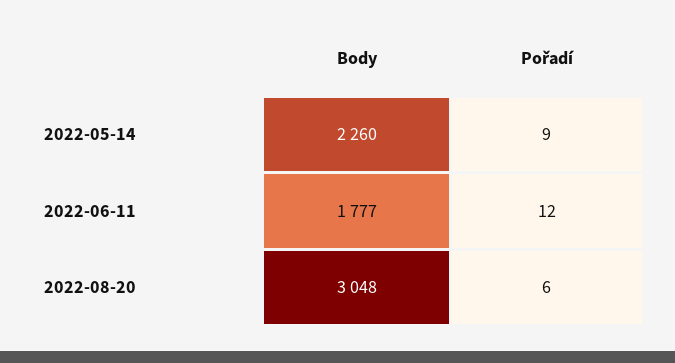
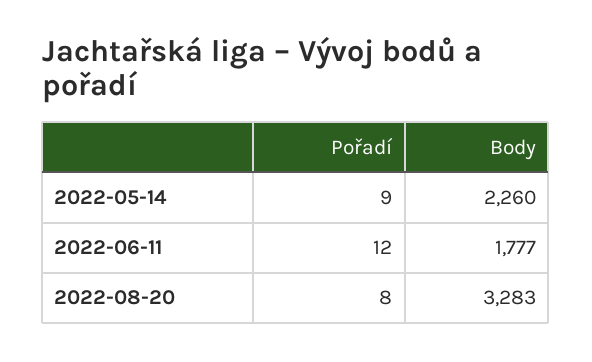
  {
    "Body": {
      "2022-05-14": 2260,
      "2022-06-11": 1777,
-     "2022-08-20": 3048
+     "2022-08-20": 3283
    },
    "Pořadí": {
      "2022-05-14": 9,
      "2022-06-11": 12,
-     "2022-08-20": 6
+     "2022-08-20": 8
    }
  }

